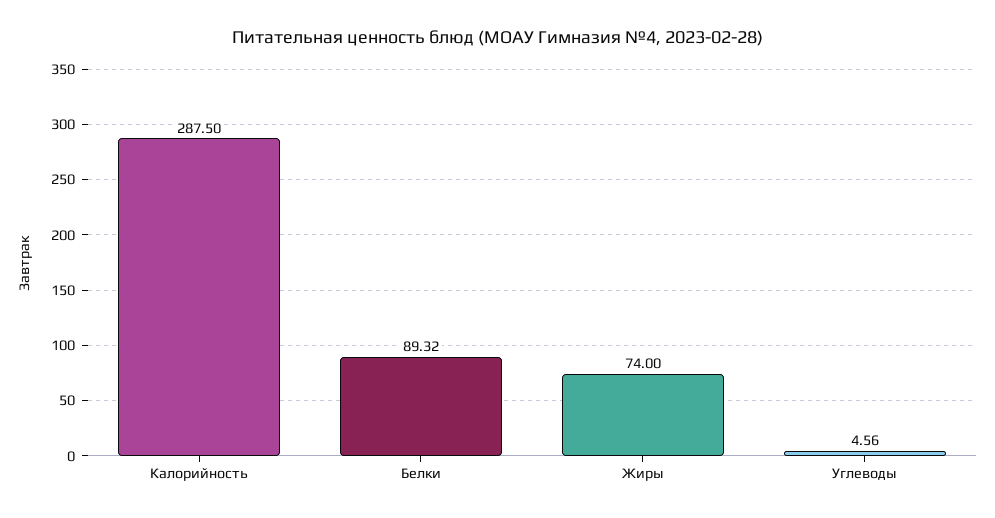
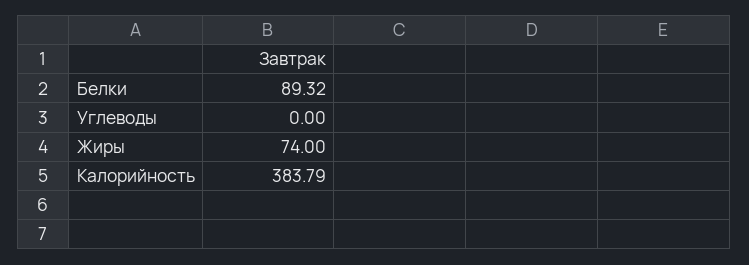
  {
-   "Калорийность": 287.5,
+   "Калорийность": 383.79,
    "Белки": 89.32,
    "Жиры": 74,
-   "Углеводы": 4.56
+   "Углеводы": 0
  }

